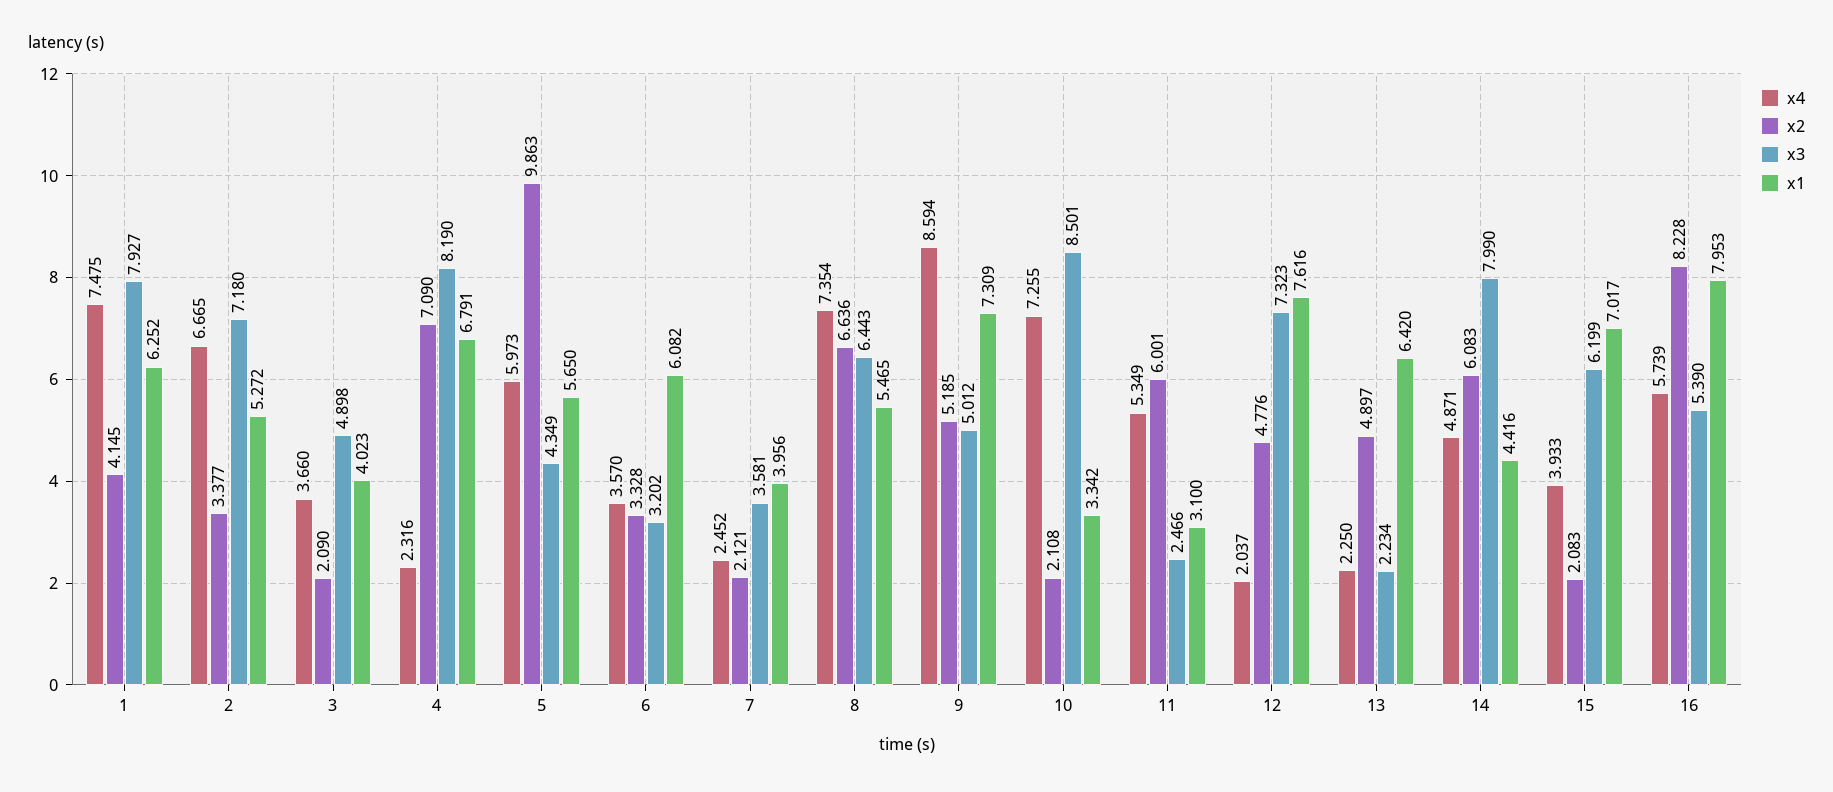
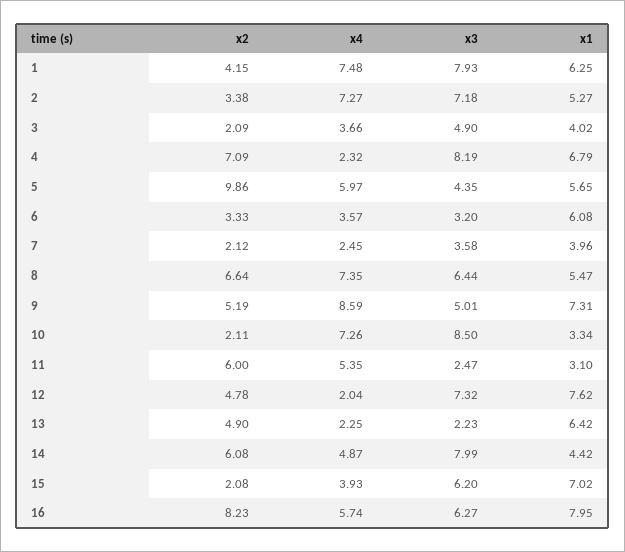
  {
    "x4": {
      "1": 7.475,
-     "2": 6.665,
+     "2": 7.27,
      "3": 3.66,
      "4": 2.316,
      "5": 5.973,
      "6": 3.57,
      "7": 2.452,
      "8": 7.354,
      "9": 8.594,
      "10": 7.255,
      "11": 5.349,
      "12": 2.037,
      "13": 2.25,
      "14": 4.871,
      "15": 3.933,
      "16": 5.739
    },
    "x2": {
      "1": 4.145,
      "2": 3.377,
      "3": 2.09,
      "4": 7.09,
      "5": 9.863,
      "6": 3.328,
      "7": 2.121,
      "8": 6.636,
      "9": 5.185,
      "10": 2.108,
      "11": 6.001,
      "12": 4.776,
      "13": 4.897,
      "14": 6.083,
      "15": 2.083,
      "16": 8.228
    },
    "x3": {
      "1": 7.927,
      "2": 7.18,
      "3": 4.898,
      "4": 8.19,
      "5": 4.349,
      "6": 3.202,
      "7": 3.581,
      "8": 6.443,
      "9": 5.012,
      "10": 8.501,
      "11": 2.466,
      "12": 7.323,
      "13": 2.234,
      "14": 7.99,
      "15": 6.199,
-     "16": 5.39
+     "16": 6.27
    },
    "x1": {
      "1": 6.252,
      "2": 5.272,
      "3": 4.023,
      "4": 6.791,
      "5": 5.65,
      "6": 6.082,
      "7": 3.956,
      "8": 5.465,
      "9": 7.309,
      "10": 3.342,
      "11": 3.1,
      "12": 7.616,
      "13": 6.42,
      "14": 4.416,
      "15": 7.017,
      "16": 7.953
    }
  }

